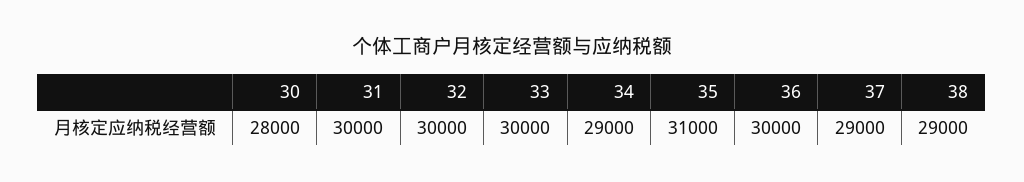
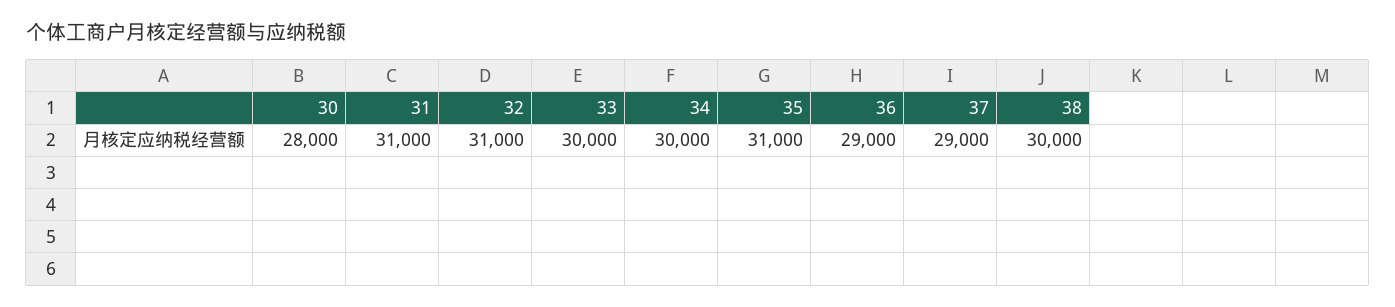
  {
    "30": 28000,
-   "31": 30000,
+   "31": 31000,
-   "32": 30000,
+   "32": 31000,
    "33": 30000,
-   "34": 29000,
+   "34": 30000,
    "35": 31000,
-   "36": 30000,
+   "36": 29000,
    "37": 29000,
-   "38": 29000
+   "38": 30000
  }

